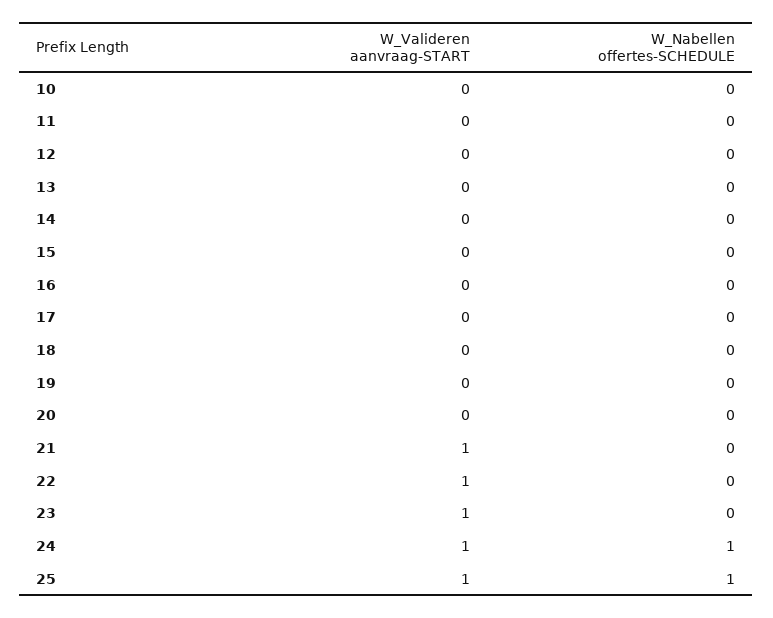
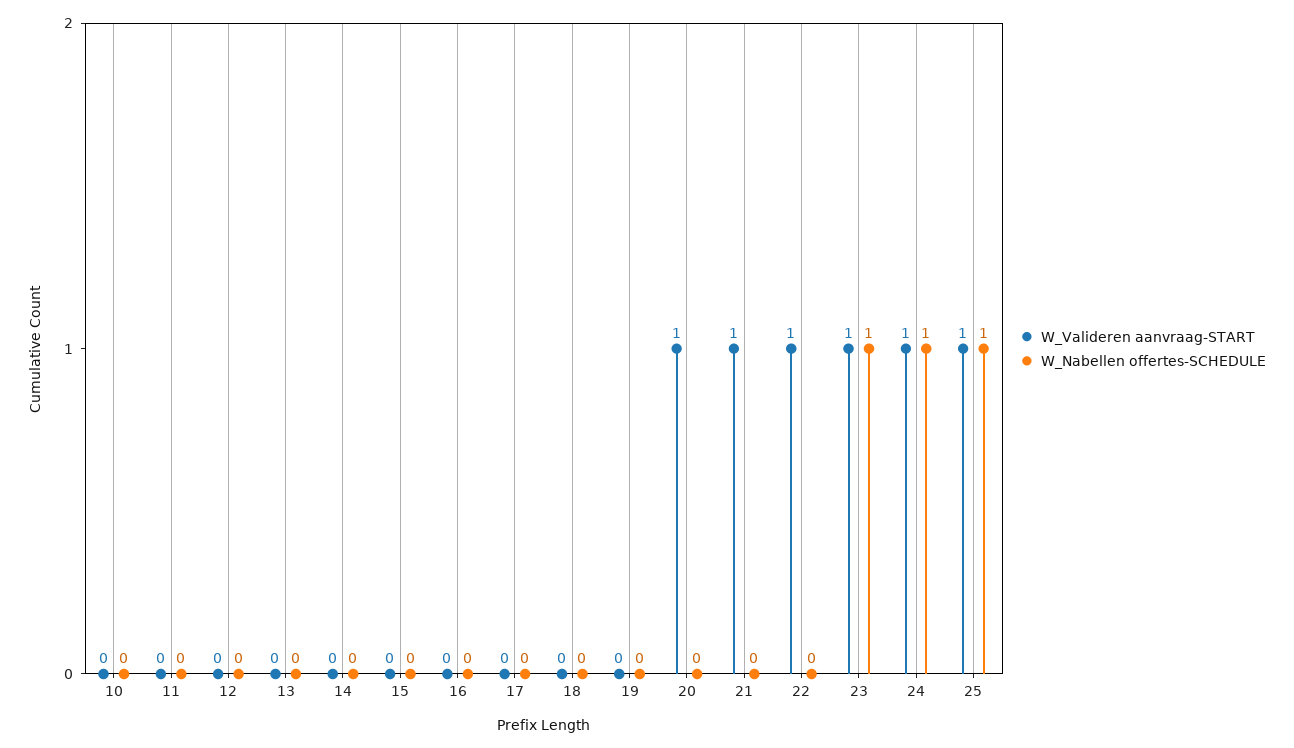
  {
    "W_Valideren aanvraag-START": {
      "10": 0,
      "11": 0,
      "12": 0,
      "13": 0,
      "14": 0,
      "15": 0,
      "16": 0,
      "17": 0,
      "18": 0,
      "19": 0,
-     "20": 0,
+     "20": 1,
      "21": 1,
      "22": 1,
      "23": 1,
      "24": 1,
      "25": 1
    },
    "W_Nabellen offertes-SCHEDULE": {
      "10": 0,
      "11": 0,
      "12": 0,
      "13": 0,
      "14": 0,
      "15": 0,
      "16": 0,
      "17": 0,
      "18": 0,
      "19": 0,
      "20": 0,
      "21": 0,
      "22": 0,
-     "23": 0,
+     "23": 1,
      "24": 1,
      "25": 1
    }
  }

